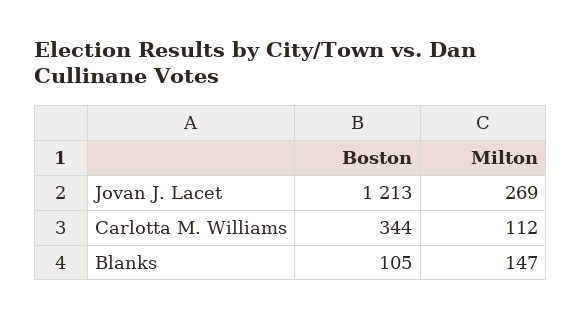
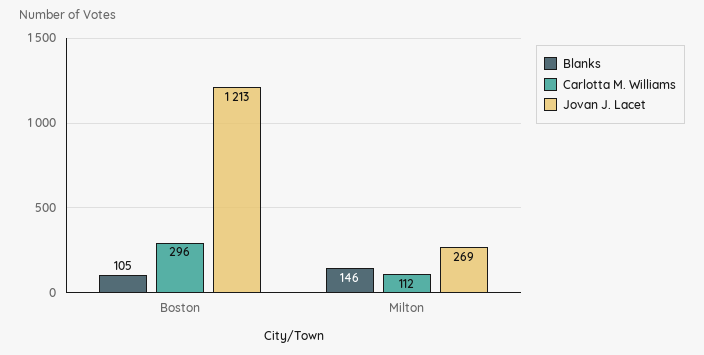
  {
    "Jovan J. Lacet": {
      "Boston": 1213,
      "Milton": 269
    },
    "Carlotta M. Williams": {
-     "Boston": 344,
+     "Boston": 296,
      "Milton": 112
    },
    "Blanks": {
      "Boston": 105,
-     "Milton": 147
+     "Milton": 146
    }
  }

